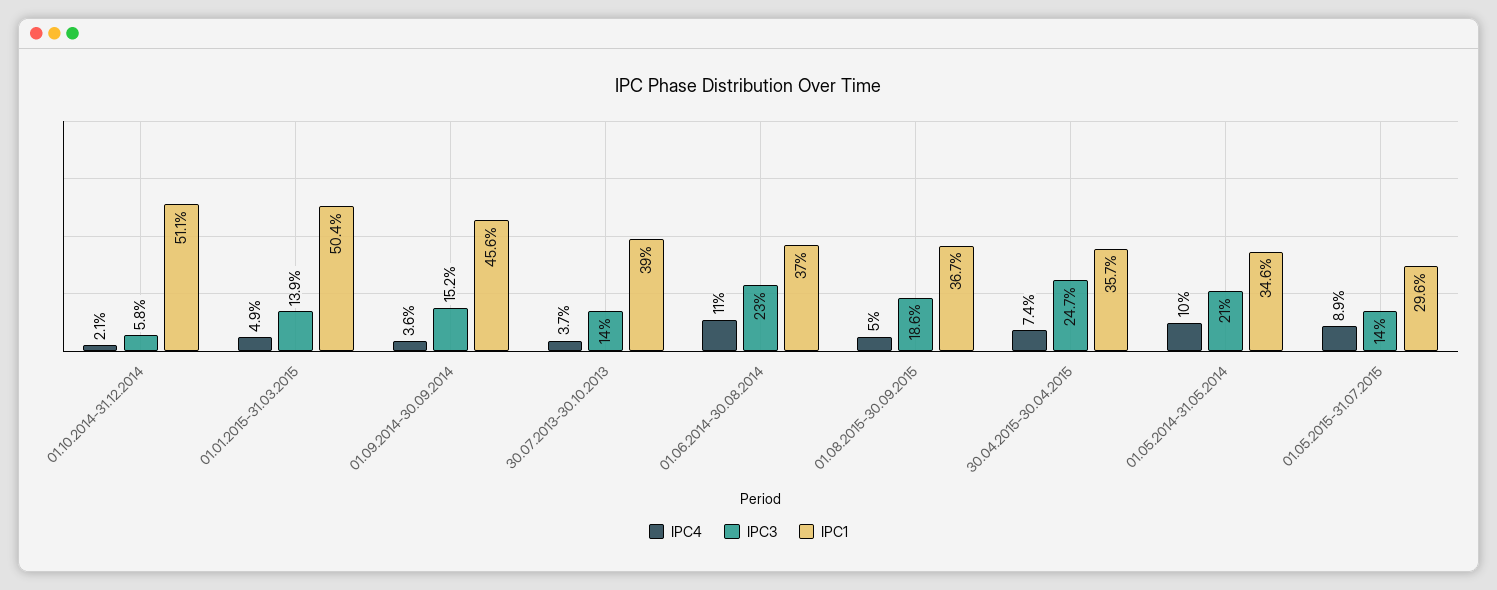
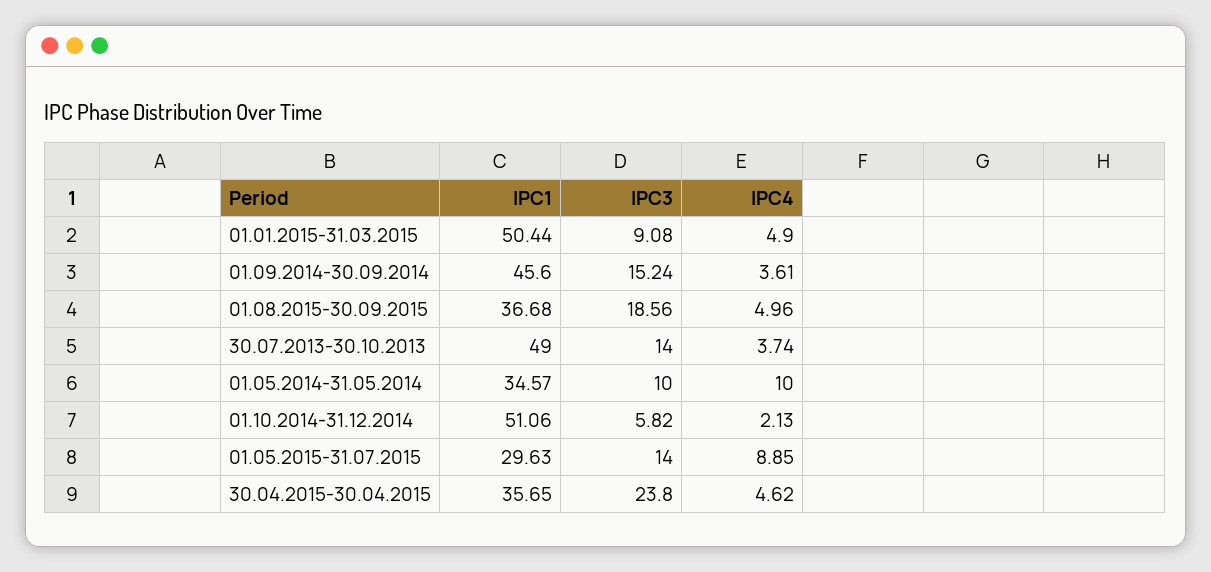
  {
    "IPC4": {
      "01.10.2014-31.12.2014": 2.13,
      "01.01.2015-31.03.2015": 4.9,
      "01.09.2014-30.09.2014": 3.61,
      "30.07.2013-30.10.2013": 3.74,
-     "01.06.2014-30.08.2014": 11,
      "01.08.2015-30.09.2015": 4.96,
-     "30.04.2015-30.04.2015": 7.4,
+     "30.04.2015-30.04.2015": 4.62,
      "01.05.2014-31.05.2014": 10,
      "01.05.2015-31.07.2015": 8.85
    },
    "IPC3": {
      "01.10.2014-31.12.2014": 5.82,
-     "01.01.2015-31.03.2015": 13.9,
+     "01.01.2015-31.03.2015": 9.08,
      "01.09.2014-30.09.2014": 15.24,
      "30.07.2013-30.10.2013": 14,
-     "01.06.2014-30.08.2014": 23,
      "01.08.2015-30.09.2015": 18.56,
-     "30.04.2015-30.04.2015": 24.7,
+     "30.04.2015-30.04.2015": 23.8,
-     "01.05.2014-31.05.2014": 21,
+     "01.05.2014-31.05.2014": 10,
      "01.05.2015-31.07.2015": 14
    },
    "IPC1": {
      "01.10.2014-31.12.2014": 51.06,
      "01.01.2015-31.03.2015": 50.44,
      "01.09.2014-30.09.2014": 45.6,
-     "30.07.2013-30.10.2013": 39,
+     "30.07.2013-30.10.2013": 49,
-     "01.06.2014-30.08.2014": 37,
      "01.08.2015-30.09.2015": 36.68,
      "30.04.2015-30.04.2015": 35.65,
      "01.05.2014-31.05.2014": 34.57,
      "01.05.2015-31.07.2015": 29.63
    }
  }

